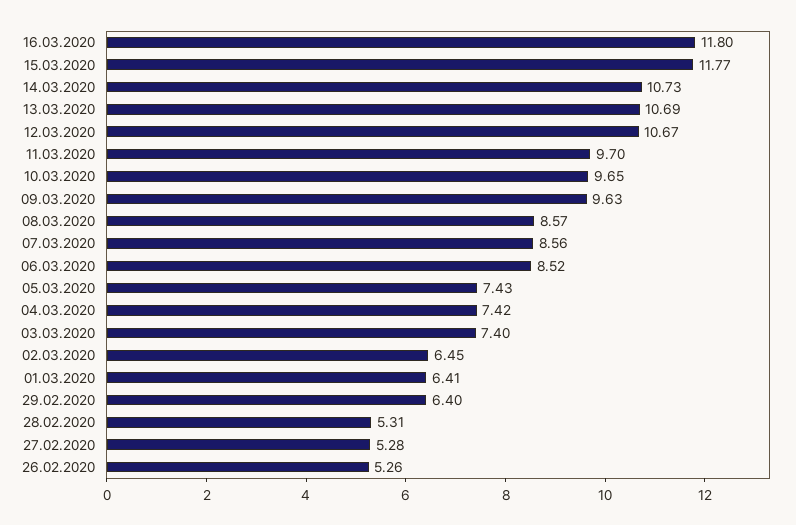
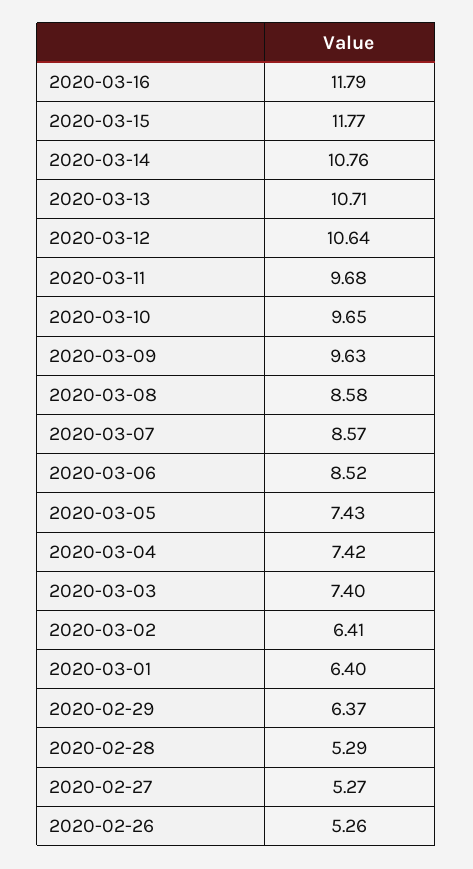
  {
-   "16.03.2020": 11.8,
+   "16.03.2020": 11.79,
    "15.03.2020": 11.77,
-   "14.03.2020": 10.73,
+   "14.03.2020": 10.76,
-   "13.03.2020": 10.69,
+   "13.03.2020": 10.71,
-   "12.03.2020": 10.67,
+   "12.03.2020": 10.64,
-   "11.03.2020": 9.7,
+   "11.03.2020": 9.68,
    "10.03.2020": 9.65,
    "09.03.2020": 9.63,
-   "08.03.2020": 8.57,
+   "08.03.2020": 8.58,
-   "07.03.2020": 8.56,
+   "07.03.2020": 8.57,
    "06.03.2020": 8.52,
    "05.03.2020": 7.43,
    "04.03.2020": 7.42,
    "03.03.2020": 7.4,
-   "02.03.2020": 6.45,
+   "02.03.2020": 6.41,
-   "01.03.2020": 6.41,
+   "01.03.2020": 6.4,
-   "29.02.2020": 6.4,
+   "29.02.2020": 6.37,
-   "28.02.2020": 5.31,
+   "28.02.2020": 5.29,
-   "27.02.2020": 5.28,
+   "27.02.2020": 5.27,
    "26.02.2020": 5.26
  }

